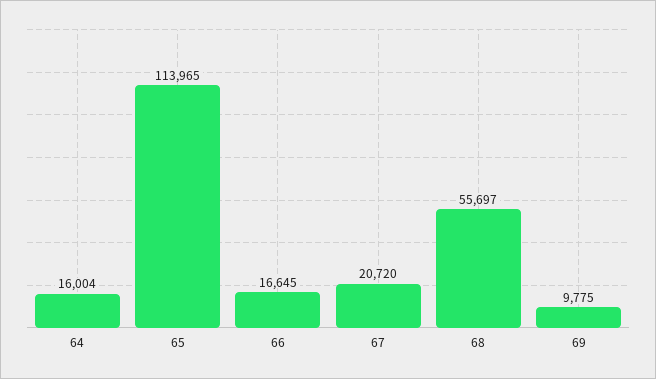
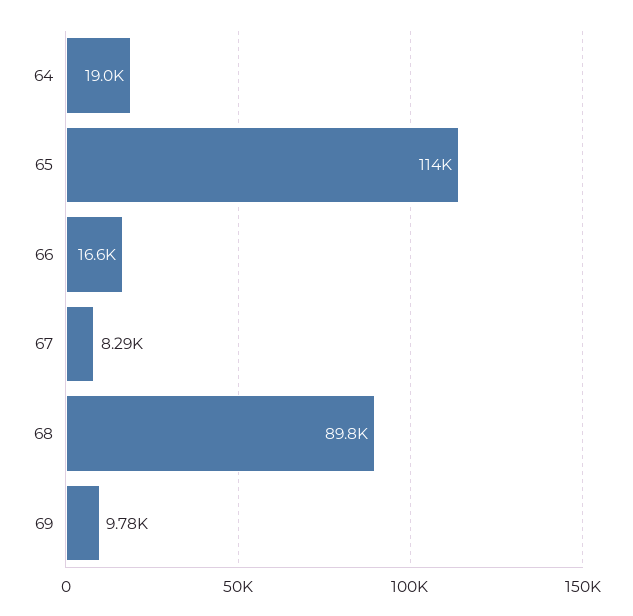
  {
-   "64": 16004,
+   "64": 19000,
    "65": 113965,
    "66": 16645,
-   "67": 20720,
+   "67": 8290,
-   "68": 55697,
+   "68": 89800,
    "69": 9775
  }

